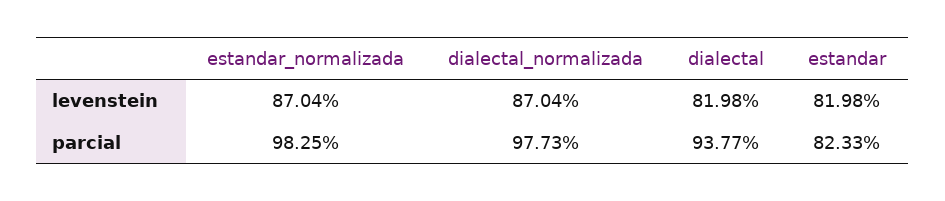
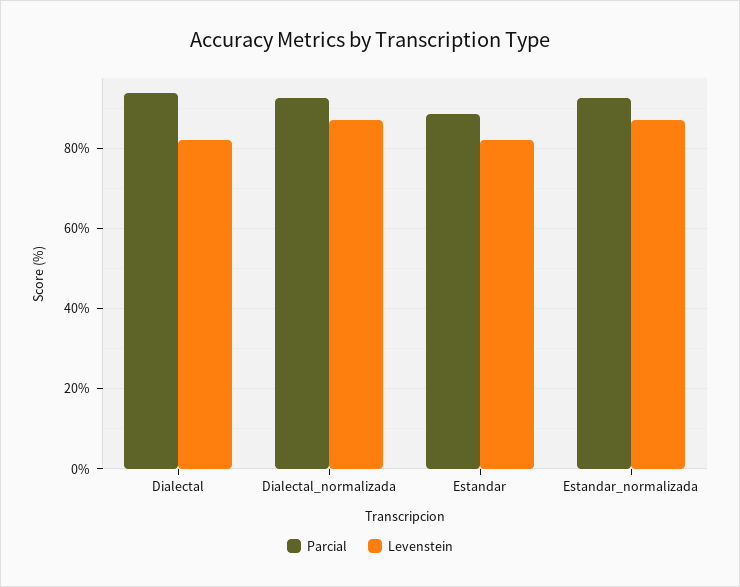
  {
    "levenstein": {
      "estandar_normalizada": 87.04,
      "dialectal_normalizada": 87.04,
      "dialectal": 81.98,
      "estandar": 81.98
    },
    "parcial": {
-     "estandar_normalizada": 98.25,
+     "estandar_normalizada": 92,
-     "dialectal_normalizada": 97.73,
+     "dialectal_normalizada": 92,
      "dialectal": 93.77,
-     "estandar": 82.33
+     "estandar": 88
    }
  }

